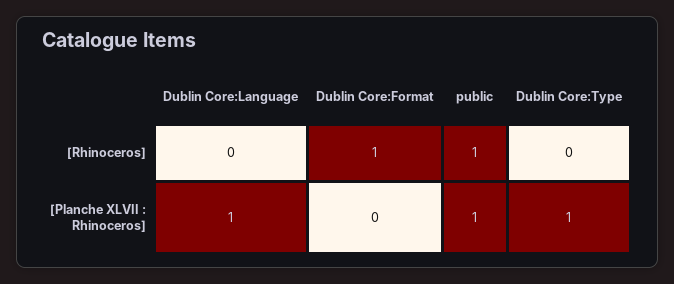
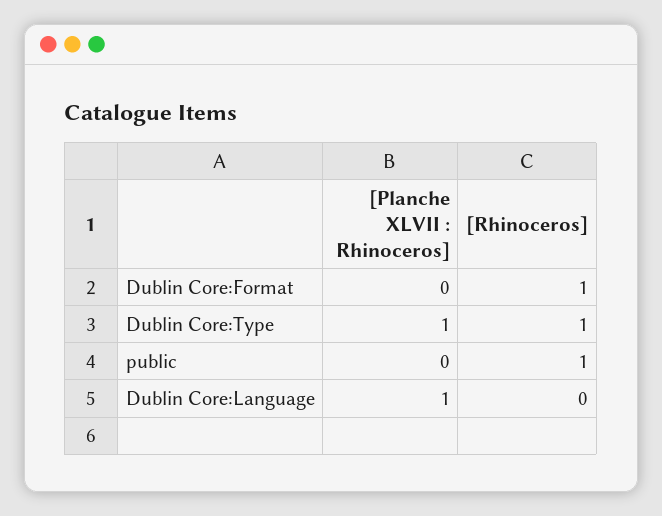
  {
    "Dublin Core:Language": {
      "[Rhinoceros]": 0,
      "[Planche XLVII : Rhinoceros]": 1
    },
    "Dublin Core:Format": {
      "[Rhinoceros]": 1,
      "[Planche XLVII : Rhinoceros]": 0
    },
    "public": {
      "[Rhinoceros]": 1,
-     "[Planche XLVII : Rhinoceros]": 1
+     "[Planche XLVII : Rhinoceros]": 0
    },
    "Dublin Core:Type": {
-     "[Rhinoceros]": 0,
+     "[Rhinoceros]": 1,
      "[Planche XLVII : Rhinoceros]": 1
    }
  }

